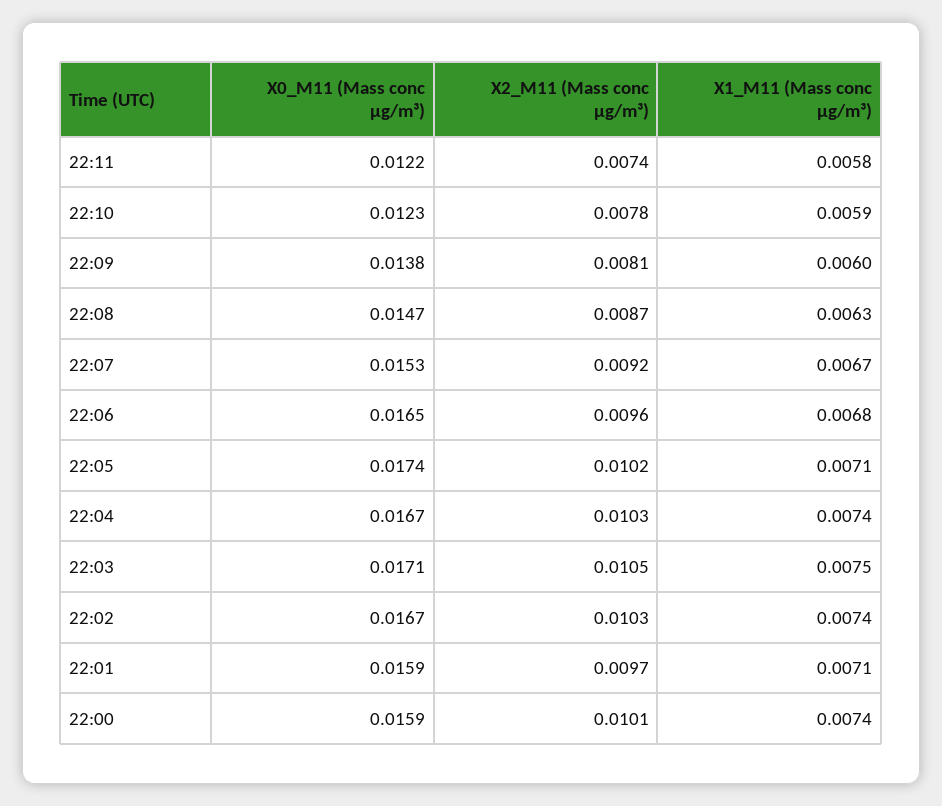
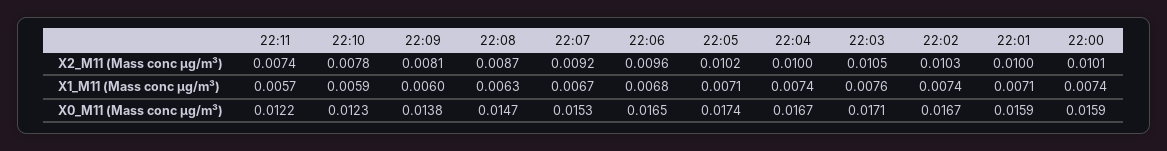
  {
    "X0_M11 (Mass conc μg/m³)": {
      "22:11": 0.0122,
      "22:10": 0.0123,
      "22:09": 0.0138,
      "22:08": 0.0147,
      "22:07": 0.0153,
      "22:06": 0.0165,
      "22:05": 0.0174,
      "22:04": 0.0167,
      "22:03": 0.0171,
      "22:02": 0.0167,
      "22:01": 0.0159,
      "22:00": 0.0159
    },
    "X2_M11 (Mass conc μg/m³)": {
      "22:11": 0.0074,
      "22:10": 0.0078,
      "22:09": 0.0081,
      "22:08": 0.0087,
      "22:07": 0.0092,
      "22:06": 0.0096,
      "22:05": 0.0102,
-     "22:04": 0.0103,
+     "22:04": 0.01,
      "22:03": 0.0105,
      "22:02": 0.0103,
-     "22:01": 0.0097,
+     "22:01": 0.01,
      "22:00": 0.0101
    },
    "X1_M11 (Mass conc μg/m³)": {
-     "22:11": 0.0058,
+     "22:11": 0.0057,
      "22:10": 0.0059,
      "22:09": 0.006,
      "22:08": 0.0063,
      "22:07": 0.0067,
      "22:06": 0.0068,
      "22:05": 0.0071,
      "22:04": 0.0074,
-     "22:03": 0.0075,
+     "22:03": 0.0076,
      "22:02": 0.0074,
      "22:01": 0.0071,
      "22:00": 0.0074
    }
  }

